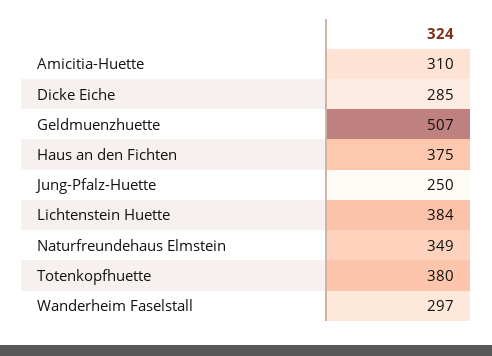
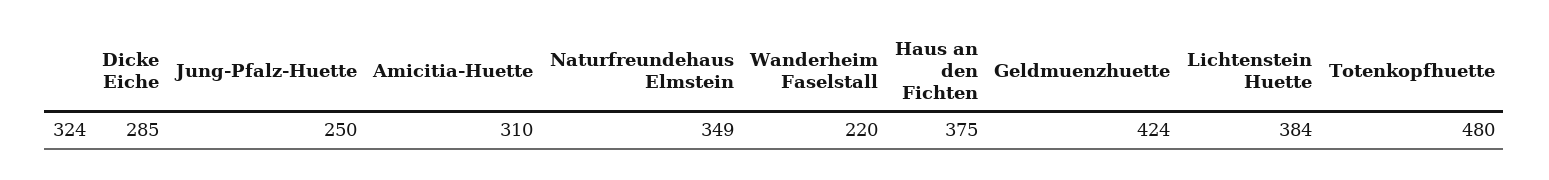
  {
    "Amicitia-Huette": 310,
    "Dicke Eiche": 285,
-   "Geldmuenzhuette": 507,
+   "Geldmuenzhuette": 424,
    "Haus an den Fichten": 375,
    "Jung-Pfalz-Huette": 250,
    "Lichtenstein Huette": 384,
    "Naturfreundehaus Elmstein": 349,
-   "Totenkopfhuette": 380,
+   "Totenkopfhuette": 480,
-   "Wanderheim Faselstall": 297
+   "Wanderheim Faselstall": 220
  }

